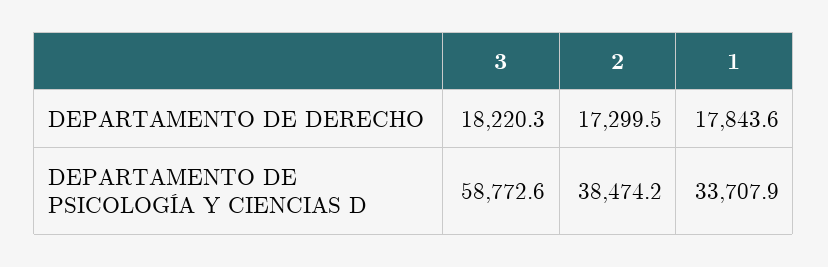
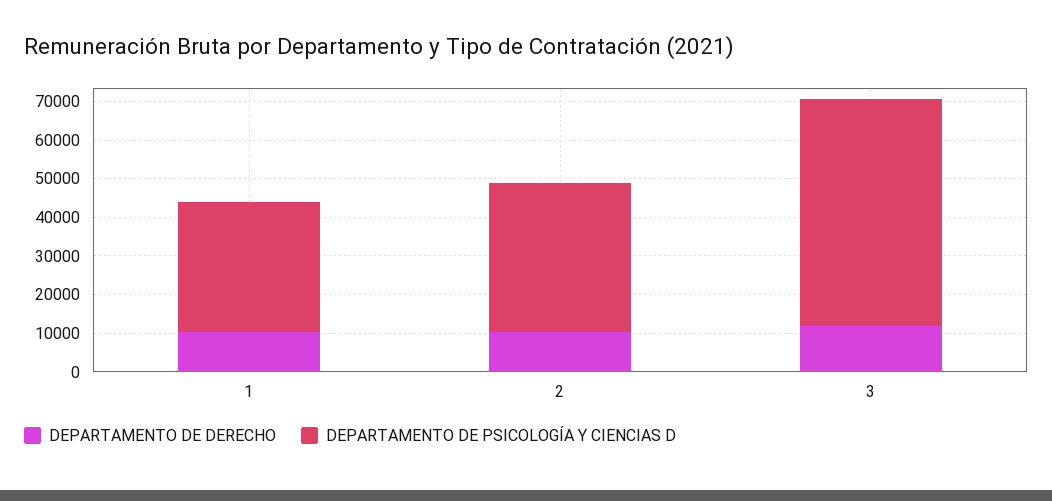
  {
    "DEPARTAMENTO DE DERECHO": {
-     "3": 18220.3,
+     "3": 12500,
-     "2": 17299.5,
+     "2": 10000,
-     "1": 17843.6
+     "1": 10000
    },
    "DEPARTAMENTO DE PSICOLOGÍA Y CIENCIAS D": {
      "3": 58772.6,
      "2": 38474.2,
      "1": 33707.9
    }
  }

